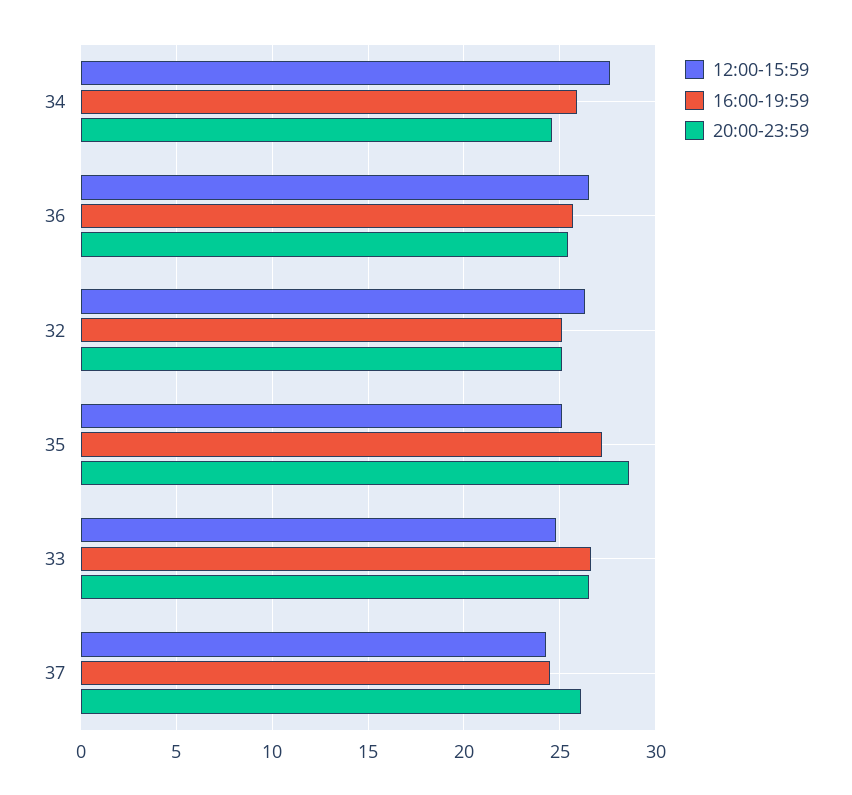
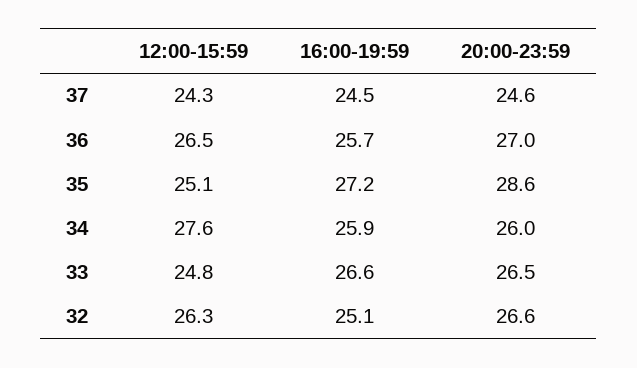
  {
    "12:00-15:59": {
      "34": 27.6,
      "36": 26.5,
      "32": 26.3,
      "35": 25.1,
      "33": 24.8,
      "37": 24.3
    },
    "16:00-19:59": {
      "34": 25.9,
      "36": 25.7,
      "32": 25.1,
      "35": 27.2,
      "33": 26.6,
      "37": 24.5
    },
    "20:00-23:59": {
-     "34": 24.5,
+     "34": 26,
-     "36": 25.5,
+     "36": 27,
-     "32": 25,
+     "32": 26.6,
      "35": 28.6,
      "33": 26.5,
-     "37": 26
+     "37": 24.6
    }
  }

